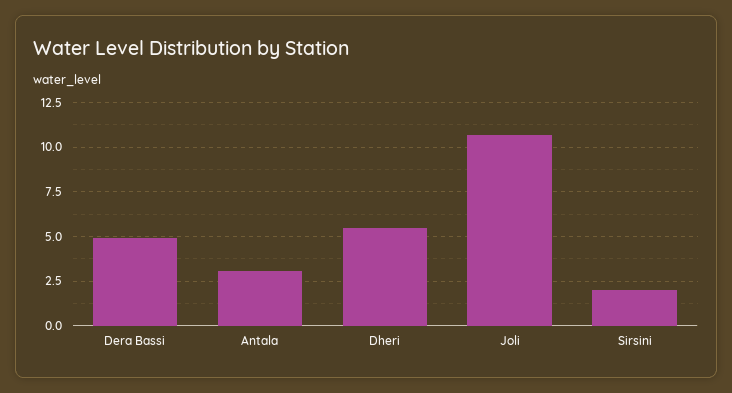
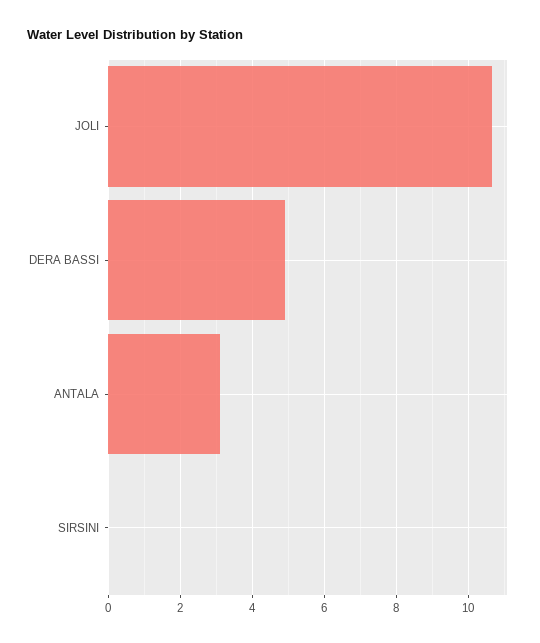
  {
    "Dera Bassi": 5,
    "Antala": 3.2,
-   "Dheri": 5.5,
    "Joli": 10.6,
-   "Sirsini": 2
+   "Sirsini": 0
  }

